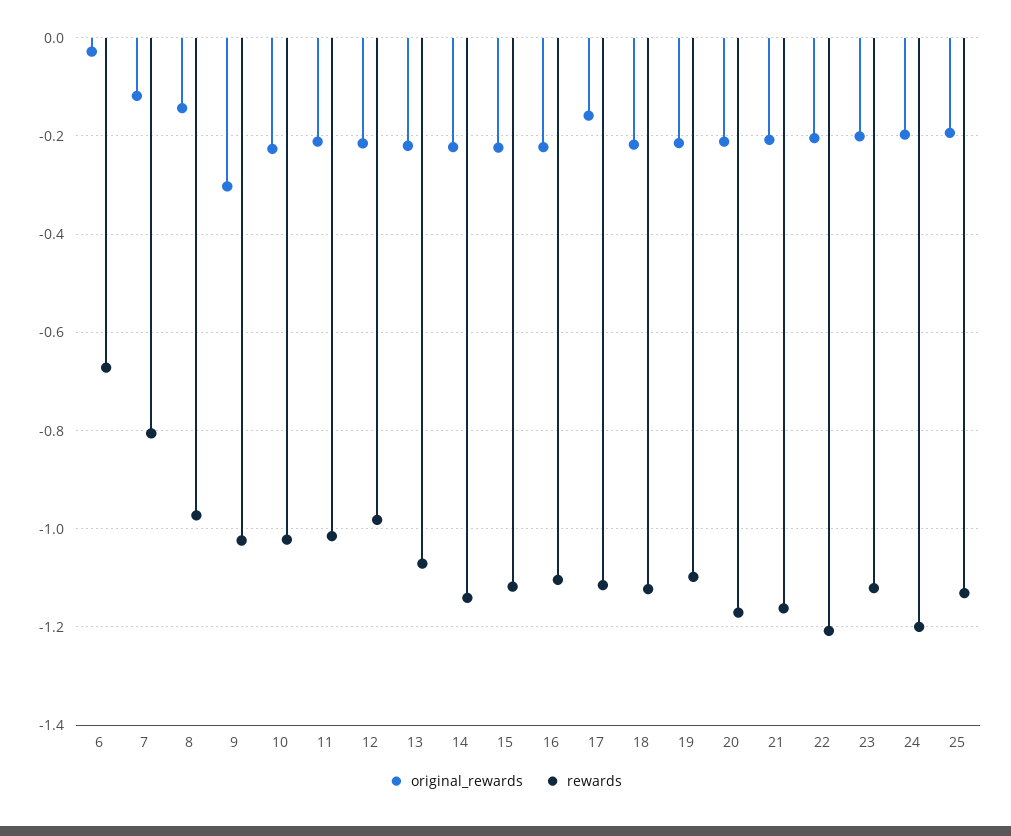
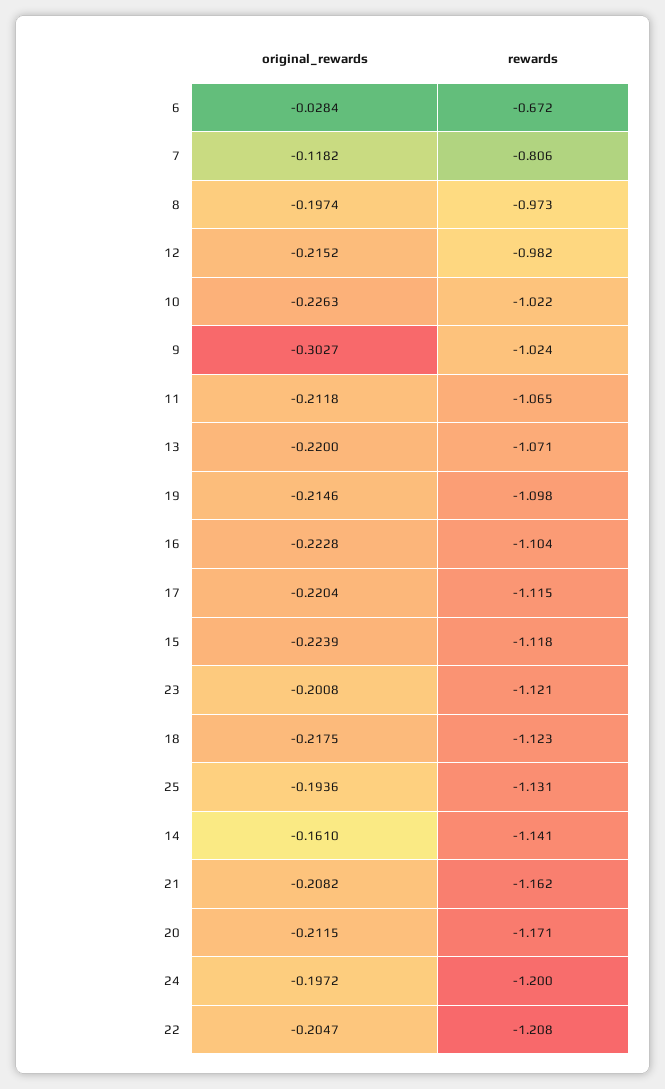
  {
    "original_rewards": {
      "6": -0.0284,
      "7": -0.1182,
-     "8": -0.14,
+     "8": -0.1974,
      "9": -0.3027,
      "10": -0.2263,
      "11": -0.2118,
      "12": -0.2152,
      "13": -0.22,
-     "14": -0.22,
+     "14": -0.161,
      "15": -0.2239,
      "16": -0.2228,
-     "17": -0.16,
+     "17": -0.2204,
      "18": -0.2175,
      "19": -0.2146,
      "20": -0.2115,
      "21": -0.2082,
      "22": -0.2047,
      "23": -0.2008,
      "24": -0.1972,
      "25": -0.1936
    },
    "rewards": {
      "6": -0.672,
      "7": -0.806,
      "8": -0.973,
      "9": -1.024,
      "10": -1.022,
-     "11": -1.02,
+     "11": -1.065,
      "12": -0.982,
      "13": -1.071,
      "14": -1.141,
      "15": -1.118,
      "16": -1.104,
      "17": -1.115,
      "18": -1.123,
      "19": -1.098,
      "20": -1.171,
      "21": -1.162,
      "22": -1.208,
      "23": -1.121,
      "24": -1.2,
      "25": -1.131
    }
  }

